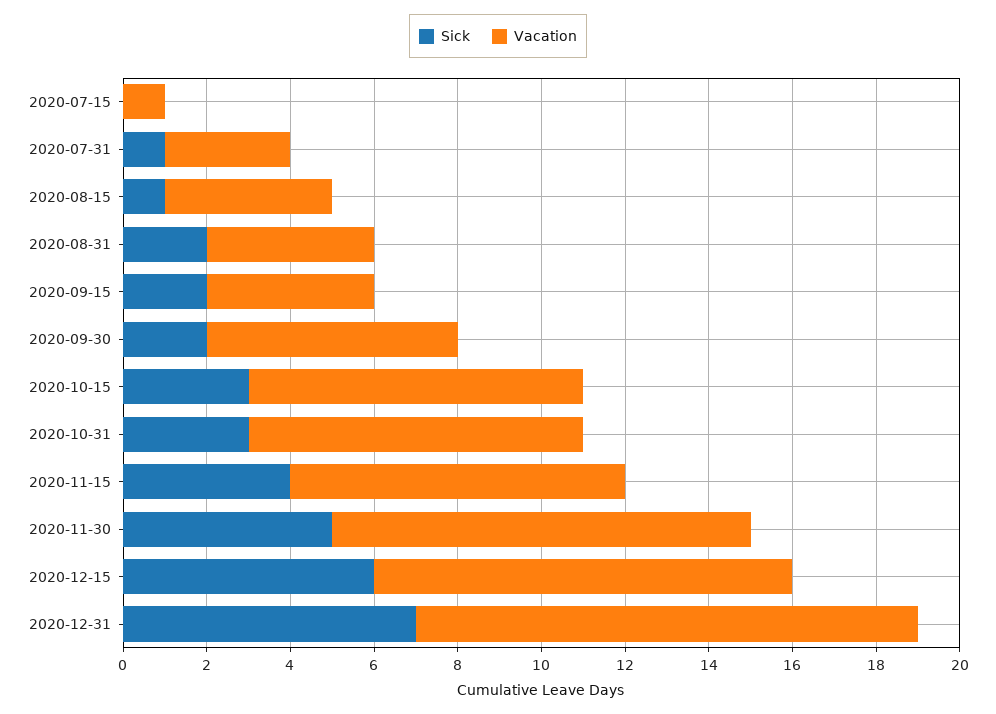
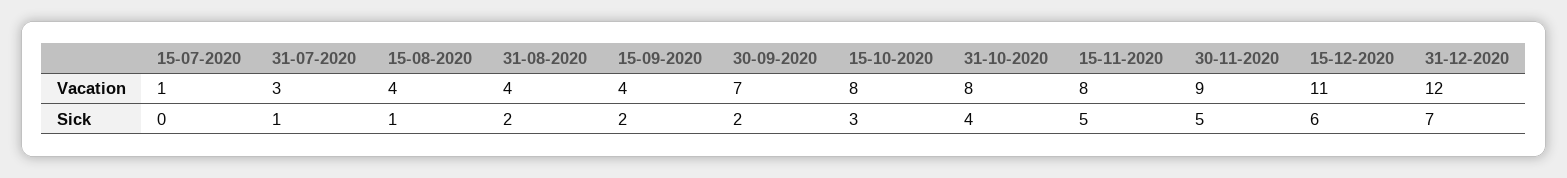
  {
    "Sick": {
      "2020-07-15": 0,
      "2020-07-31": 1,
      "2020-08-15": 1,
      "2020-08-31": 2,
      "2020-09-15": 2,
      "2020-09-30": 2,
      "2020-10-15": 3,
-     "2020-10-31": 3,
+     "2020-10-31": 4,
-     "2020-11-15": 4,
+     "2020-11-15": 5,
      "2020-11-30": 5,
      "2020-12-15": 6,
      "2020-12-31": 7
    },
    "Vacation": {
      "2020-07-15": 1,
      "2020-07-31": 3,
      "2020-08-15": 4,
      "2020-08-31": 4,
      "2020-09-15": 4,
-     "2020-09-30": 6,
+     "2020-09-30": 7,
      "2020-10-15": 8,
      "2020-10-31": 8,
      "2020-11-15": 8,
-     "2020-11-30": 10,
+     "2020-11-30": 9,
-     "2020-12-15": 10,
+     "2020-12-15": 11,
      "2020-12-31": 12
    }
  }

